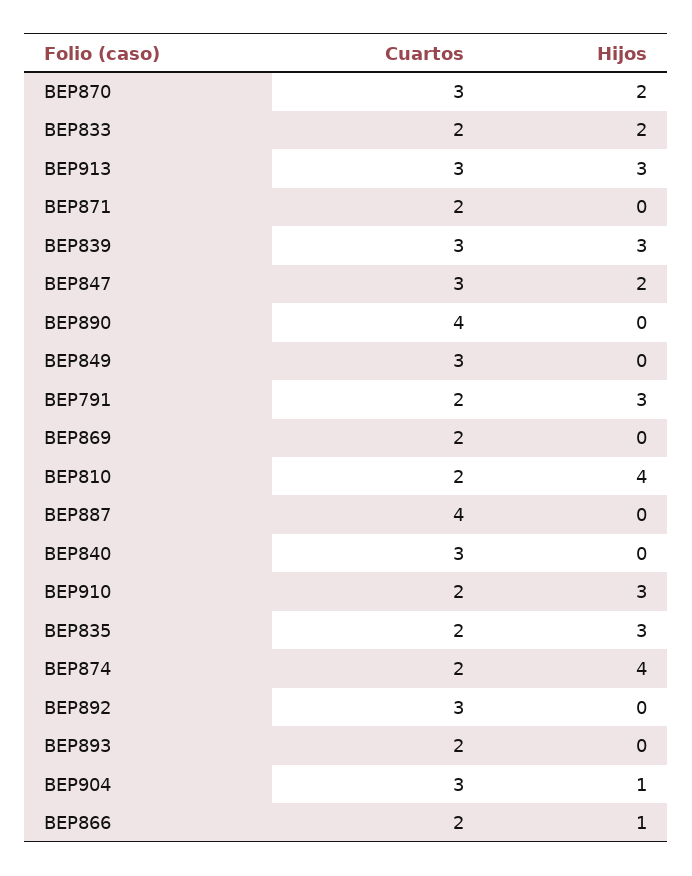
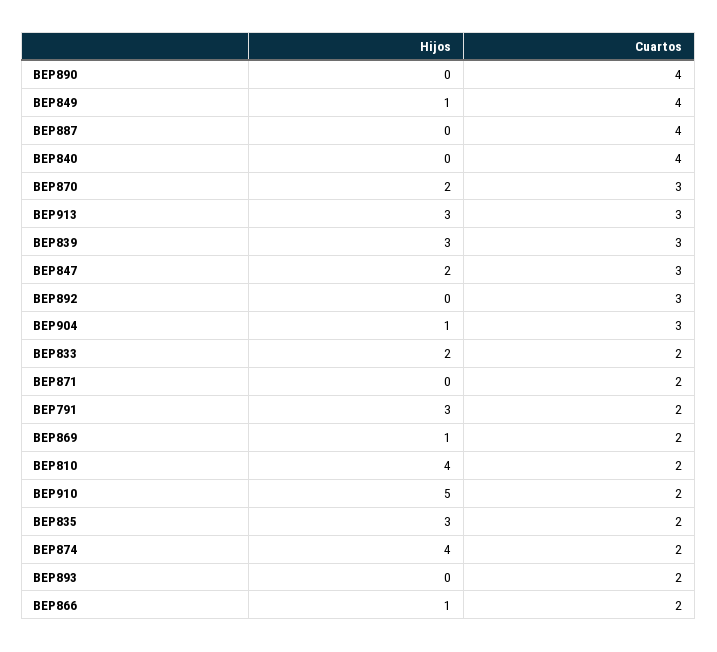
  {
    "Cuartos": {
      "BEP870": 3,
      "BEP833": 2,
      "BEP913": 3,
      "BEP871": 2,
      "BEP839": 3,
      "BEP847": 3,
      "BEP890": 4,
-     "BEP849": 3,
+     "BEP849": 4,
      "BEP791": 2,
      "BEP869": 2,
      "BEP810": 2,
      "BEP887": 4,
-     "BEP840": 3,
+     "BEP840": 4,
      "BEP910": 2,
      "BEP835": 2,
      "BEP874": 2,
      "BEP892": 3,
      "BEP893": 2,
      "BEP904": 3,
      "BEP866": 2
    },
    "Hijos": {
      "BEP870": 2,
      "BEP833": 2,
      "BEP913": 3,
      "BEP871": 0,
      "BEP839": 3,
      "BEP847": 2,
      "BEP890": 0,
-     "BEP849": 0,
+     "BEP849": 1,
      "BEP791": 3,
-     "BEP869": 0,
+     "BEP869": 1,
      "BEP810": 4,
      "BEP887": 0,
      "BEP840": 0,
-     "BEP910": 3,
+     "BEP910": 5,
      "BEP835": 3,
      "BEP874": 4,
      "BEP892": 0,
      "BEP893": 0,
      "BEP904": 1,
      "BEP866": 1
    }
  }

